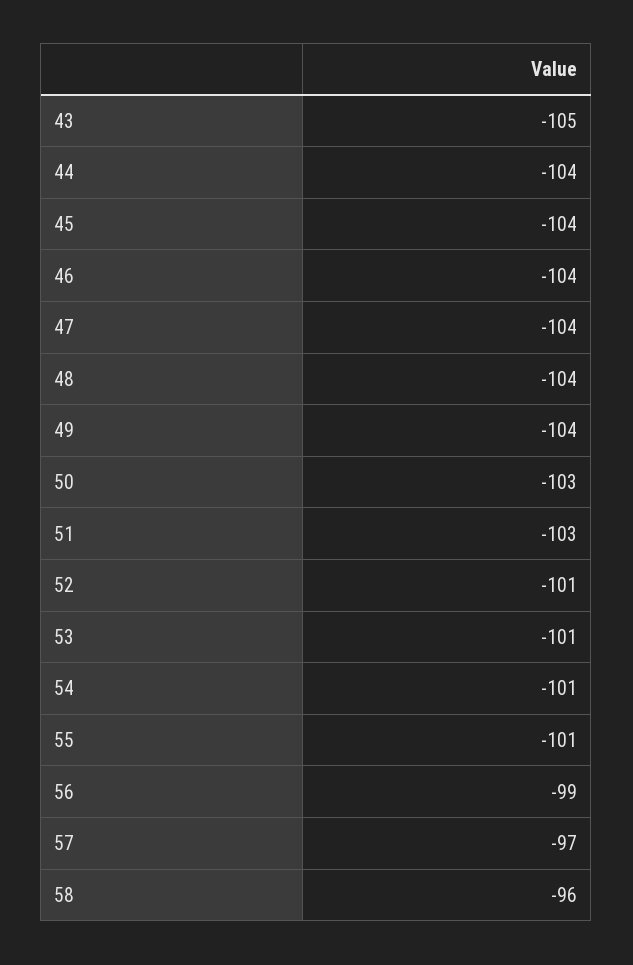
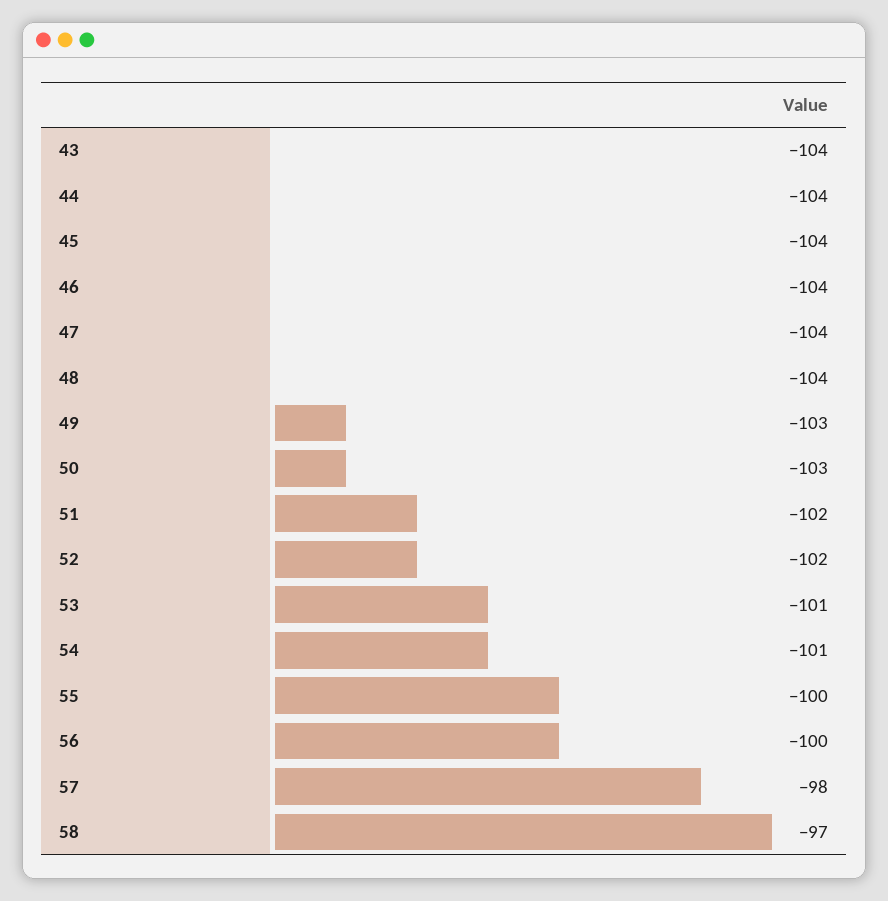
  {
-   "43": -105,
+   "43": -104,
    "44": -104,
    "45": -104,
    "46": -104,
    "47": -104,
    "48": -104,
-   "49": -104,
+   "49": -103,
    "50": -103,
-   "51": -103,
+   "51": -102,
-   "52": -101,
+   "52": -102,
    "53": -101,
    "54": -101,
-   "55": -101,
+   "55": -100,
-   "56": -99,
+   "56": -100,
-   "57": -97,
+   "57": -98,
-   "58": -96
+   "58": -97
  }

